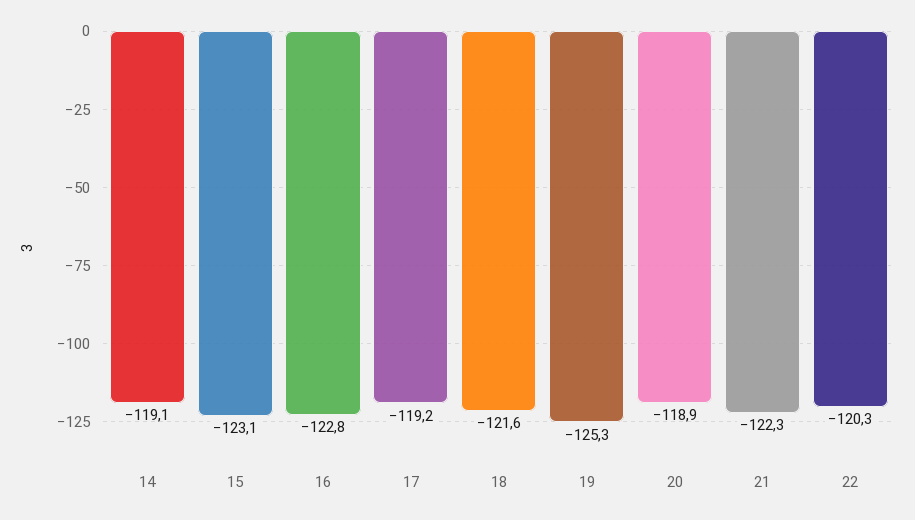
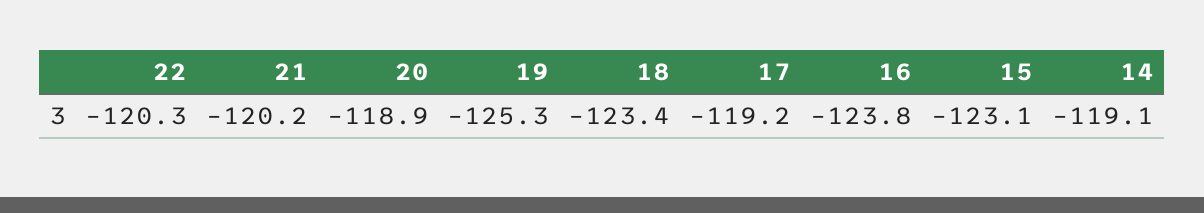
  {
    "14": -119.1,
    "15": -123.1,
-   "16": -122.8,
+   "16": -123.8,
    "17": -119.2,
-   "18": -121.6,
+   "18": -123.4,
    "19": -125.3,
    "20": -118.9,
-   "21": -122.3,
+   "21": -120.2,
    "22": -120.3
  }

